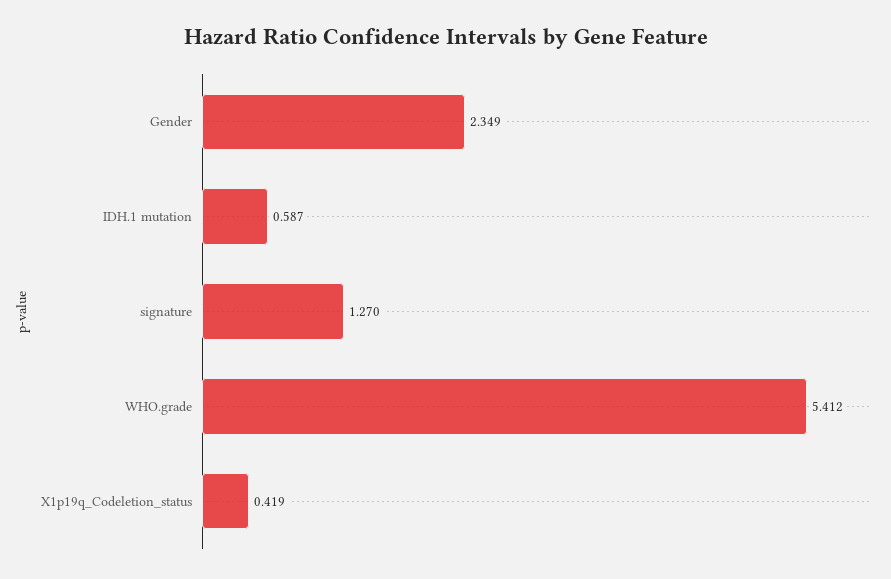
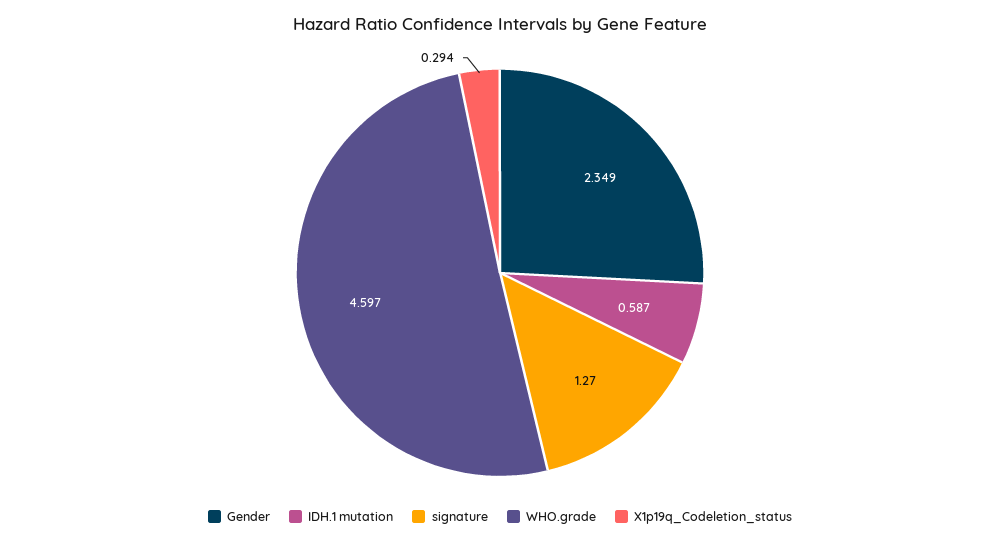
  {
    "Gender": 2.349,
    "IDH.1 mutation": 0.587,
    "signature": 1.27,
-   "WHO.grade": 5.412,
+   "WHO.grade": 4.597,
-   "X1p19q_Codeletion_status": 0.419
+   "X1p19q_Codeletion_status": 0.294
  }

